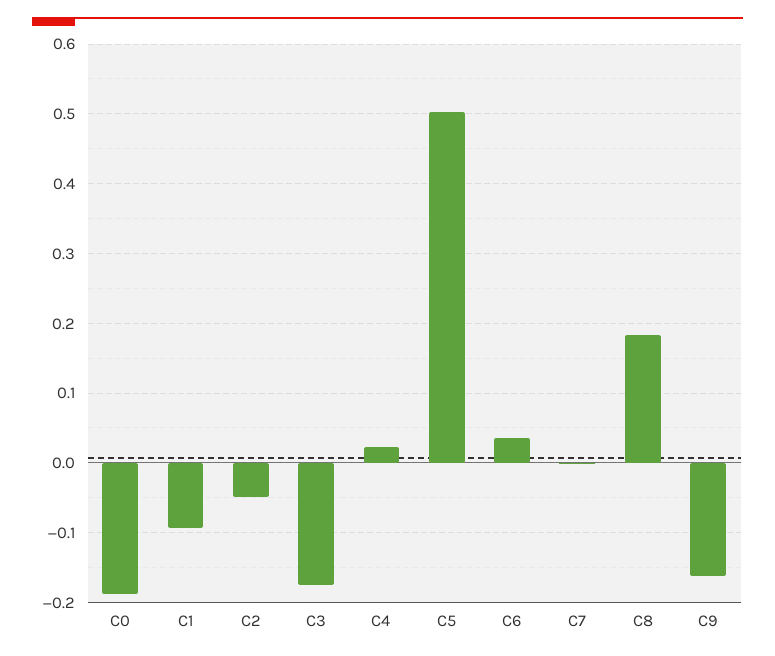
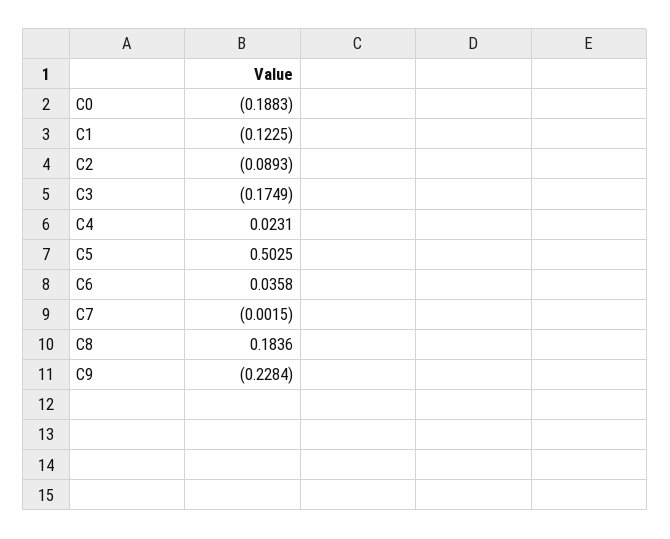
  {
    "C0": -0.1883,
-   "C1": -0.09,
+   "C1": -0.1225,
-   "C2": -0.05,
+   "C2": -0.0893,
    "C3": -0.1749,
    "C4": 0.0231,
    "C5": 0.5025,
    "C6": 0.0358,
    "C7": -0.0015,
    "C8": 0.1836,
-   "C9": -0.16
+   "C9": -0.2284
  }

